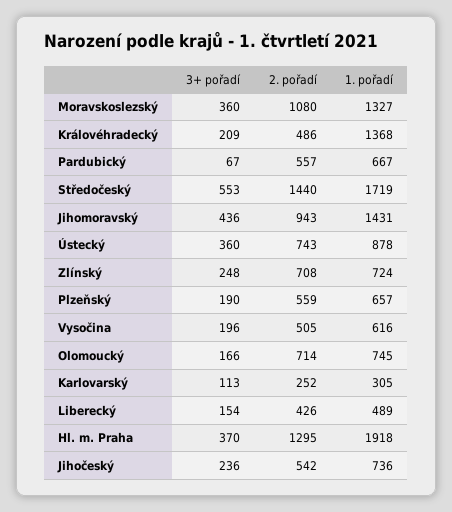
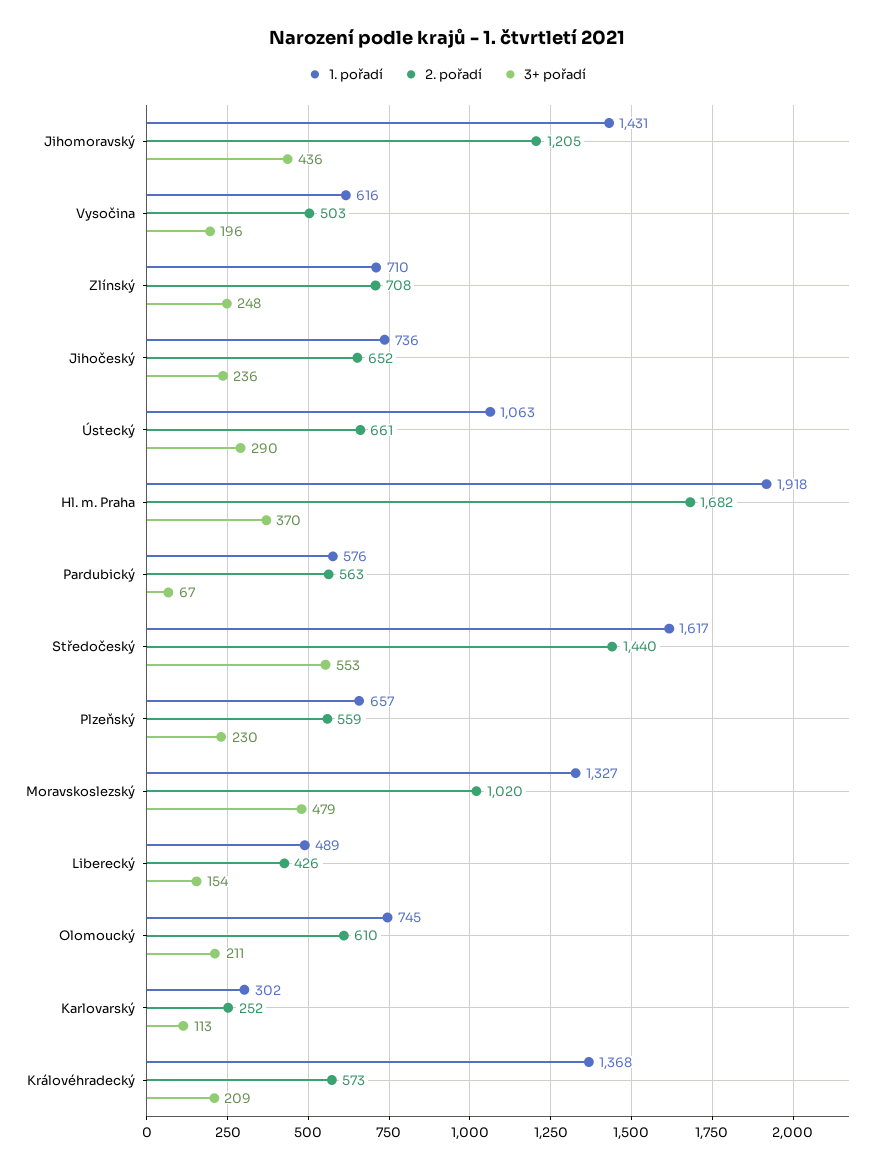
  {
    "3+ pořadí": {
-     "Moravskoslezský": 360,
+     "Moravskoslezský": 479,
      "Královéhradecký": 209,
      "Pardubický": 67,
      "Středočeský": 553,
      "Jihomoravský": 436,
-     "Ústecký": 360,
+     "Ústecký": 290,
      "Zlínský": 248,
-     "Plzeňský": 190,
+     "Plzeňský": 230,
      "Vysočina": 196,
-     "Olomoucký": 166,
+     "Olomoucký": 211,
      "Karlovarský": 113,
      "Liberecký": 154,
      "Hl. m. Praha": 370,
      "Jihočeský": 236
    },
    "2. pořadí": {
-     "Moravskoslezský": 1080,
+     "Moravskoslezský": 1020,
-     "Královéhradecký": 486,
+     "Královéhradecký": 573,
-     "Pardubický": 557,
+     "Pardubický": 563,
      "Středočeský": 1440,
-     "Jihomoravský": 943,
+     "Jihomoravský": 1205,
-     "Ústecký": 743,
+     "Ústecký": 661,
      "Zlínský": 708,
      "Plzeňský": 559,
-     "Vysočina": 505,
+     "Vysočina": 503,
-     "Olomoucký": 714,
+     "Olomoucký": 610,
      "Karlovarský": 252,
      "Liberecký": 426,
-     "Hl. m. Praha": 1295,
+     "Hl. m. Praha": 1682,
-     "Jihočeský": 542
+     "Jihočeský": 652
    },
    "1. pořadí": {
      "Moravskoslezský": 1327,
      "Královéhradecký": 1368,
-     "Pardubický": 667,
+     "Pardubický": 576,
-     "Středočeský": 1719,
+     "Středočeský": 1617,
      "Jihomoravský": 1431,
-     "Ústecký": 878,
+     "Ústecký": 1063,
-     "Zlínský": 724,
+     "Zlínský": 710,
      "Plzeňský": 657,
      "Vysočina": 616,
      "Olomoucký": 745,
-     "Karlovarský": 305,
+     "Karlovarský": 302,
      "Liberecký": 489,
      "Hl. m. Praha": 1918,
      "Jihočeský": 736
    }
  }

